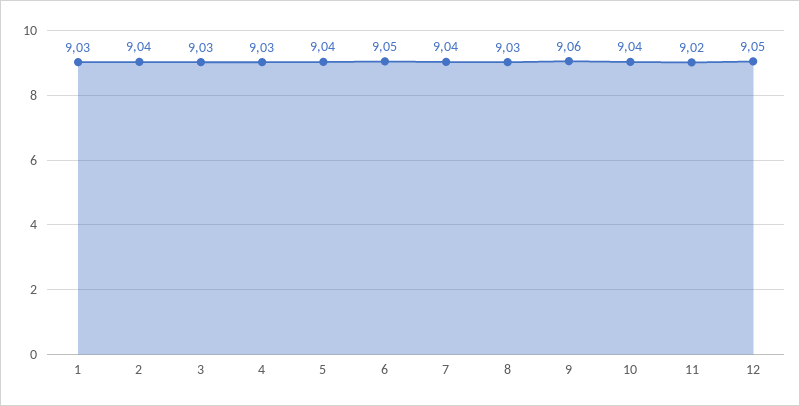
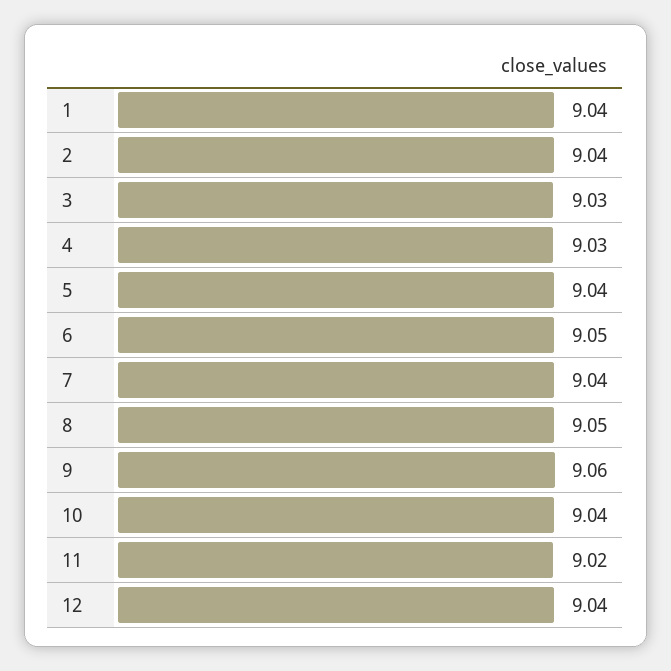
  {
-   "1": 9.03,
+   "1": 9.04,
    "2": 9.04,
    "3": 9.03,
    "4": 9.03,
    "5": 9.04,
    "6": 9.05,
    "7": 9.04,
-   "8": 9.03,
+   "8": 9.05,
    "9": 9.06,
    "10": 9.04,
    "11": 9.02,
-   "12": 9.05
+   "12": 9.04
  }

